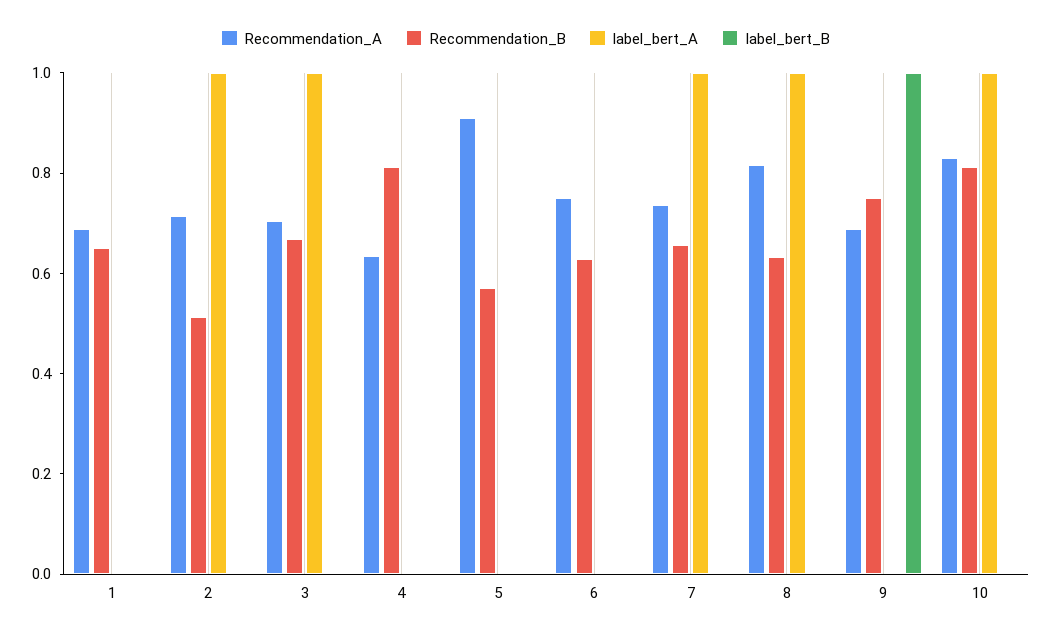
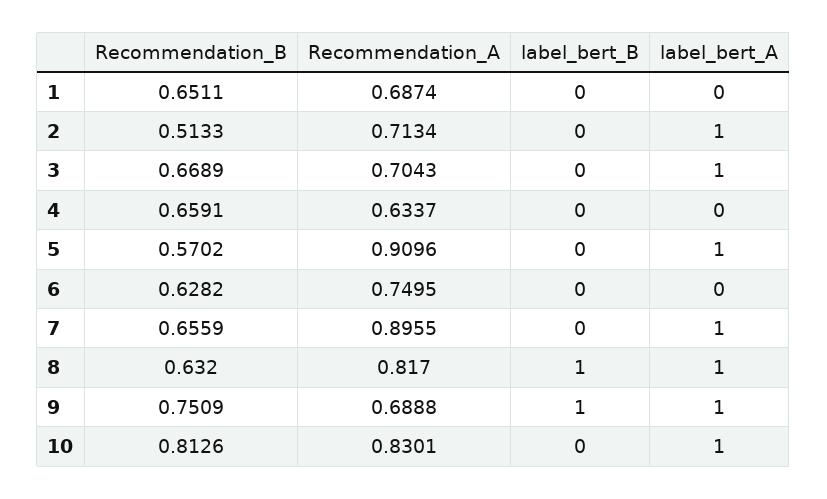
  {
    "Recommendation_A": {
      "1": 0.6874,
      "2": 0.7134,
      "3": 0.7043,
      "4": 0.6337,
      "5": 0.9096,
      "6": 0.7495,
-     "7": 0.75,
+     "7": 0.8955,
      "8": 0.817,
      "9": 0.6888,
      "10": 0.8301
    },
    "Recommendation_B": {
      "1": 0.6511,
      "2": 0.5133,
      "3": 0.6689,
-     "4": 0.8,
+     "4": 0.6591,
      "5": 0.5702,
      "6": 0.6282,
      "7": 0.6559,
      "8": 0.632,
      "9": 0.7509,
      "10": 0.8126
    },
    "label_bert_A": {
      "1": 0,
      "2": 1,
      "3": 1,
      "4": 0,
-     "5": 0,
+     "5": 1,
      "6": 0,
      "7": 1,
      "8": 1,
-     "9": 0,
+     "9": 1,
      "10": 1
    },
    "label_bert_B": {
      "1": 0,
      "2": 0,
      "3": 0,
      "4": 0,
      "5": 0,
      "6": 0,
      "7": 0,
-     "8": 0,
+     "8": 1,
      "9": 1,
      "10": 0
    }
  }

